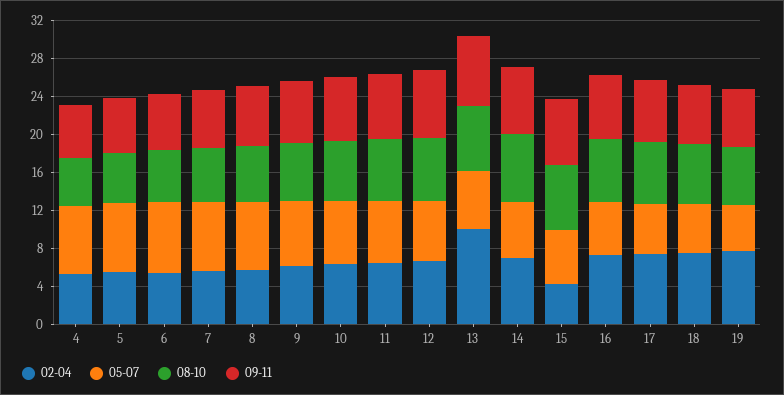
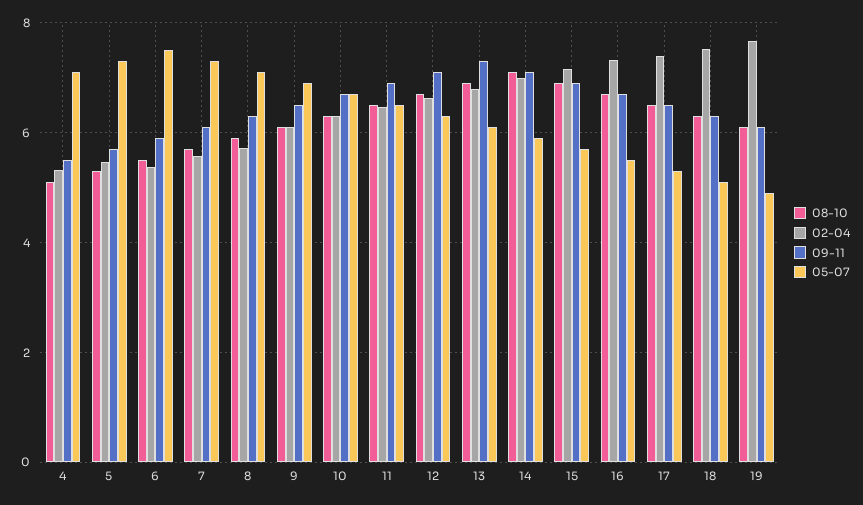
  {
    "02-04": {
      "4": 5.4,
      "5": 5.4,
      "6": 5.4,
      "7": 5.6,
      "8": 5.8,
      "9": 6.2,
      "10": 6.4,
      "11": 6.4,
      "12": 6.6,
-     "13": 10,
+     "13": 6.8,
      "14": 7,
-     "15": 4,
+     "15": 7.2,
      "16": 7.4,
      "17": 7.4,
      "18": 7.6,
      "19": 7.6
    },
    "05-07": {
      "4": 7.2,
      "5": 7.4,
      "6": 7.6,
      "7": 7.4,
      "8": 7.2,
      "9": 7,
      "10": 6.8,
      "11": 6.6,
      "12": 6.4,
      "13": 6.2,
      "14": 6,
      "15": 5.8,
      "16": 5.6,
      "17": 5.4,
      "18": 5.2,
      "19": 5
    },
    "08-10": {
      "4": 5.2,
      "5": 5.4,
      "6": 5.6,
      "7": 5.8,
      "8": 6,
      "9": 6.2,
      "10": 6.4,
      "11": 6.6,
      "12": 6.8,
      "13": 7,
      "14": 7.2,
      "15": 7,
      "16": 6.8,
      "17": 6.6,
      "18": 6.4,
      "19": 6.2
    },
    "09-11": {
      "4": 5.6,
      "5": 5.8,
      "6": 6,
      "7": 6.2,
      "8": 6.4,
      "9": 6.6,
      "10": 6.8,
      "11": 7,
      "12": 7.2,
      "13": 7.4,
      "14": 7.2,
      "15": 7,
      "16": 6.8,
      "17": 6.6,
      "18": 6.4,
      "19": 6.2
    }
  }

